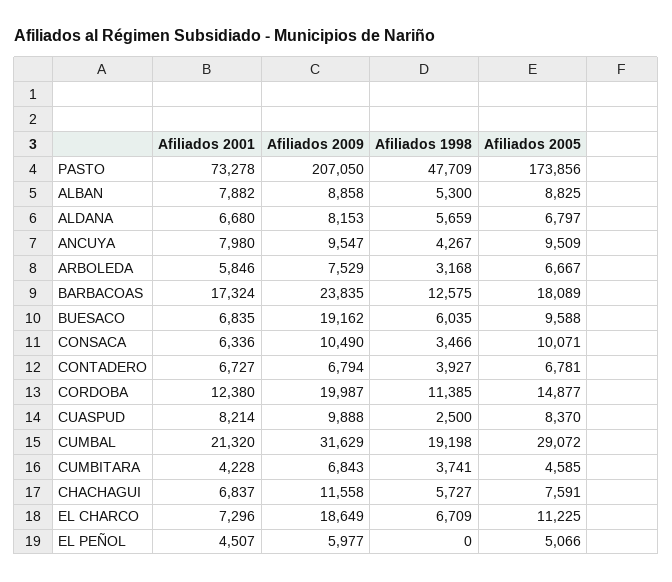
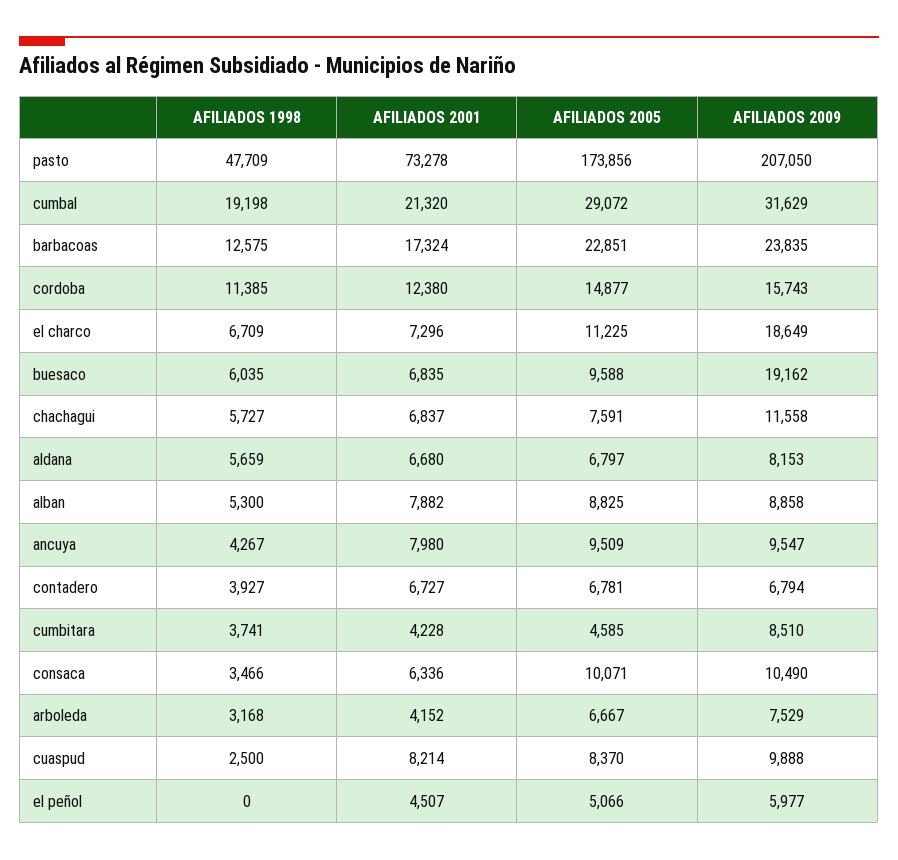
  {
    "Afiliados 2001": {
      "PASTO": 73278,
      "ALBAN": 7882,
      "ALDANA": 6680,
      "ANCUYA": 7980,
-     "ARBOLEDA": 5846,
+     "ARBOLEDA": 4152,
      "BARBACOAS": 17324,
      "BUESACO": 6835,
      "CONSACA": 6336,
      "CONTADERO": 6727,
      "CORDOBA": 12380,
      "CUASPUD": 8214,
      "CUMBAL": 21320,
      "CUMBITARA": 4228,
      "CHACHAGUI": 6837,
      "EL CHARCO": 7296,
      "EL PEÑOL": 4507
    },
    "Afiliados 2009": {
      "PASTO": 207050,
      "ALBAN": 8858,
      "ALDANA": 8153,
      "ANCUYA": 9547,
      "ARBOLEDA": 7529,
      "BARBACOAS": 23835,
      "BUESACO": 19162,
      "CONSACA": 10490,
      "CONTADERO": 6794,
-     "CORDOBA": 19987,
+     "CORDOBA": 15743,
      "CUASPUD": 9888,
      "CUMBAL": 31629,
-     "CUMBITARA": 6843,
+     "CUMBITARA": 8510,
      "CHACHAGUI": 11558,
      "EL CHARCO": 18649,
      "EL PEÑOL": 5977
    },
    "Afiliados 1998": {
      "PASTO": 47709,
      "ALBAN": 5300,
      "ALDANA": 5659,
      "ANCUYA": 4267,
      "ARBOLEDA": 3168,
      "BARBACOAS": 12575,
      "BUESACO": 6035,
      "CONSACA": 3466,
      "CONTADERO": 3927,
      "CORDOBA": 11385,
      "CUASPUD": 2500,
      "CUMBAL": 19198,
      "CUMBITARA": 3741,
      "CHACHAGUI": 5727,
      "EL CHARCO": 6709,
      "EL PEÑOL": 0
    },
    "Afiliados 2005": {
      "PASTO": 173856,
      "ALBAN": 8825,
      "ALDANA": 6797,
      "ANCUYA": 9509,
      "ARBOLEDA": 6667,
-     "BARBACOAS": 18089,
+     "BARBACOAS": 22851,
      "BUESACO": 9588,
      "CONSACA": 10071,
      "CONTADERO": 6781,
      "CORDOBA": 14877,
      "CUASPUD": 8370,
      "CUMBAL": 29072,
      "CUMBITARA": 4585,
      "CHACHAGUI": 7591,
      "EL CHARCO": 11225,
      "EL PEÑOL": 5066
    }
  }

